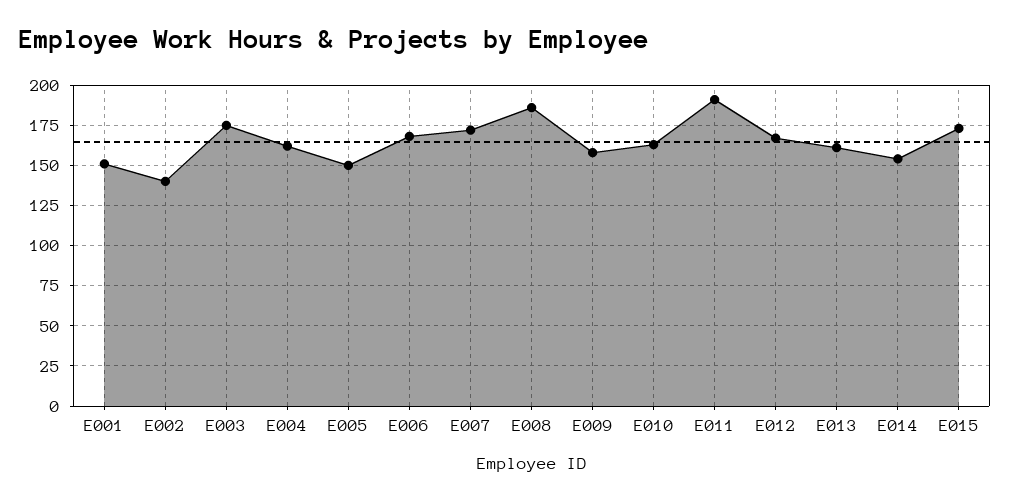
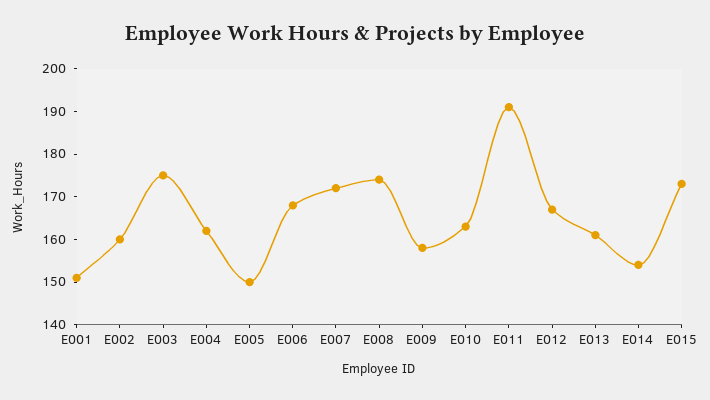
  {
    "E001": 150,
-   "E002": 140,
+   "E002": 160,
    "E003": 175,
    "E004": 160,
    "E005": 150,
    "E006": 170,
    "E007": 170,
-   "E008": 185,
+   "E008": 175,
    "E009": 160,
    "E010": 165,
    "E011": 190,
    "E012": 165,
    "E013": 160,
    "E014": 155,
    "E015": 175
  }

